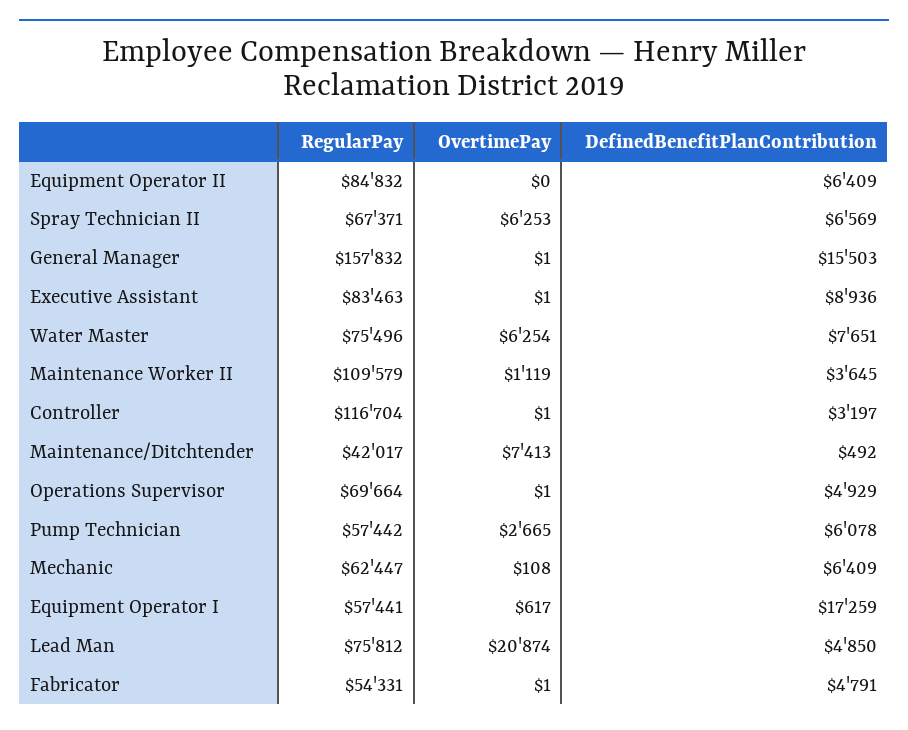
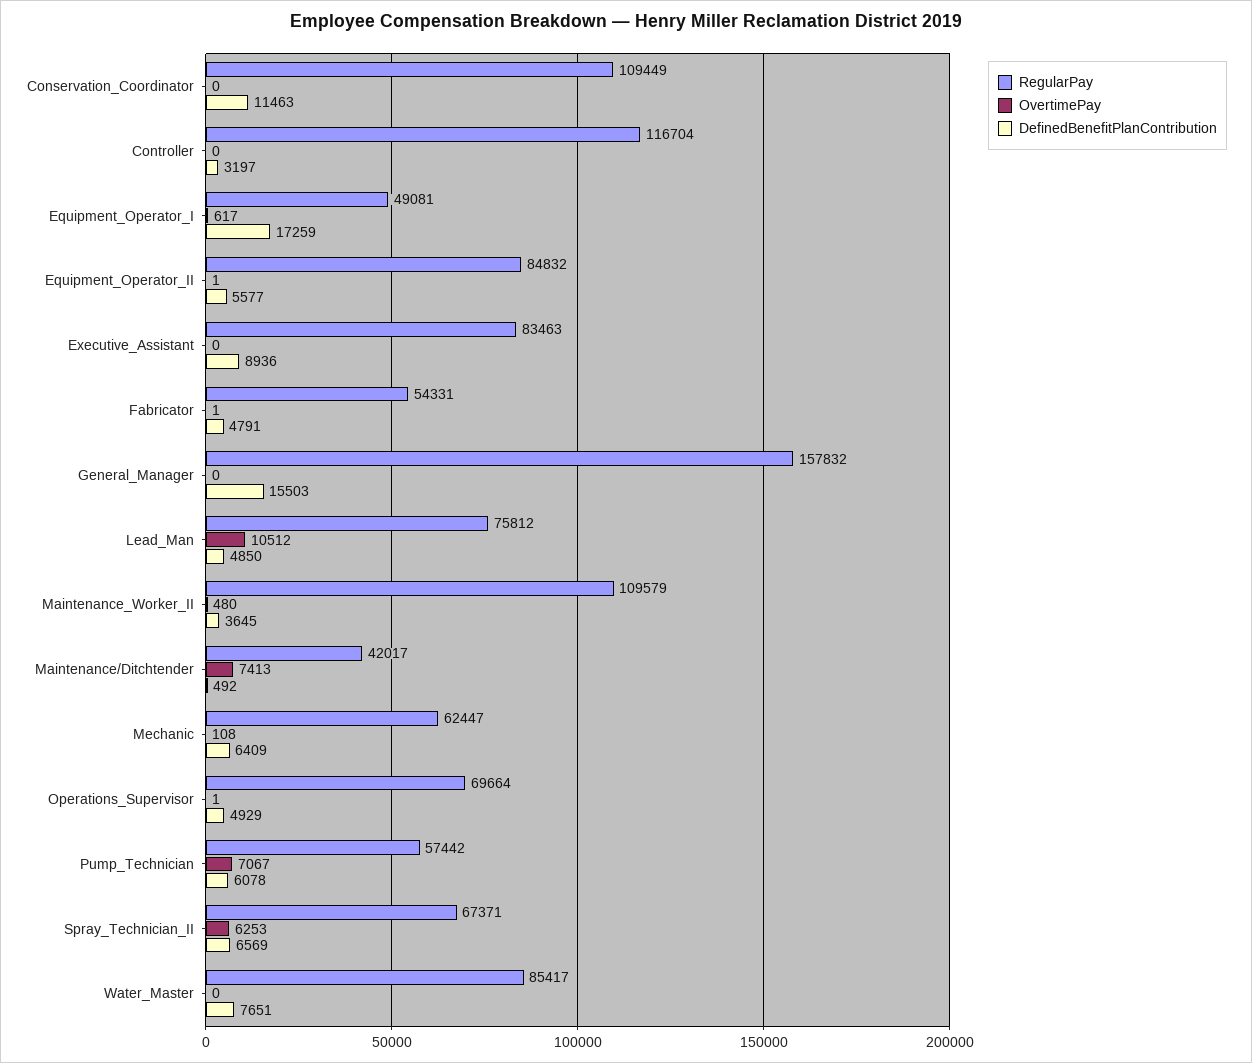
  {
    "RegularPay": {
      "Equipment Operator II": 84832,
      "Spray Technician II": 67371,
      "General Manager": 157832,
      "Executive Assistant": 83463,
-     "Water Master": 75496,
+     "Water Master": 85417,
      "Maintenance Worker II": 109579,
      "Controller": 116704,
      "Maintenance/Ditchtender": 42017,
      "Operations Supervisor": 69664,
      "Pump Technician": 57442,
      "Mechanic": 62447,
-     "Equipment Operator I": 57441,
+     "Equipment Operator I": 49081,
      "Lead Man": 75812,
-     "Fabricator": 54331
+     "Fabricator": 54331,
+     "Conservation_Coordinator": 109449
    },
    "OvertimePay": {
-     "Equipment Operator II": 0,
+     "Equipment Operator II": 1,
      "Spray Technician II": 6253,
-     "General Manager": 1,
+     "General Manager": 0,
-     "Executive Assistant": 1,
+     "Executive Assistant": 0,
-     "Water Master": 6254,
+     "Water Master": 0,
-     "Maintenance Worker II": 1119,
+     "Maintenance Worker II": 480,
-     "Controller": 1,
+     "Controller": 0,
      "Maintenance/Ditchtender": 7413,
      "Operations Supervisor": 1,
-     "Pump Technician": 2665,
+     "Pump Technician": 7067,
      "Mechanic": 108,
      "Equipment Operator I": 617,
-     "Lead Man": 20874,
+     "Lead Man": 10512,
-     "Fabricator": 1
+     "Fabricator": 1,
+     "Conservation_Coordinator": 0
    },
    "DefinedBenefitPlanContribution": {
-     "Equipment Operator II": 6409,
+     "Equipment Operator II": 5577,
      "Spray Technician II": 6569,
      "General Manager": 15503,
      "Executive Assistant": 8936,
      "Water Master": 7651,
      "Maintenance Worker II": 3645,
      "Controller": 3197,
      "Maintenance/Ditchtender": 492,
      "Operations Supervisor": 4929,
      "Pump Technician": 6078,
      "Mechanic": 6409,
      "Equipment Operator I": 17259,
      "Lead Man": 4850,
-     "Fabricator": 4791
+     "Fabricator": 4791,
+     "Conservation_Coordinator": 11463
    }
  }

